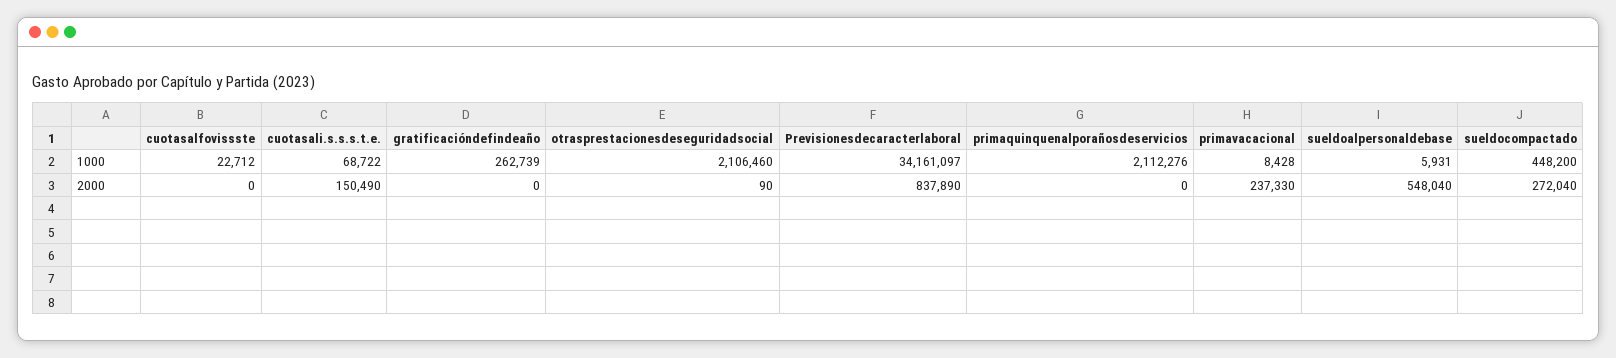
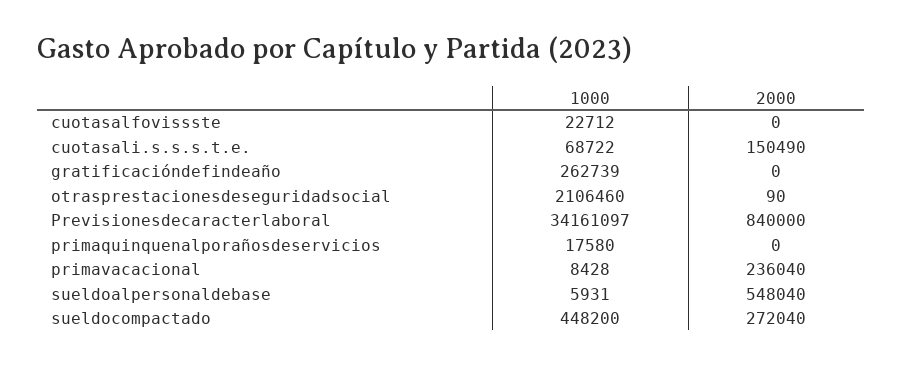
  {
    "cuotasalfovissste": {
      "1000": 22712,
      "2000": 0
    },
    "cuotasali.s.s.s.t.e.": {
      "1000": 68722,
      "2000": 150490
    },
    "gratificacióndefindeaño": {
      "1000": 262739,
      "2000": 0
    },
    "otrasprestacionesdeseguridadsocial": {
      "1000": 2106460,
      "2000": 90
    },
    "Previsionesdecaracterlaboral": {
      "1000": 34161097,
-     "2000": 837890
+     "2000": 840000
    },
    "primaquinquenalporañosdeservicios": {
-     "1000": 2112276,
+     "1000": 17580,
      "2000": 0
    },
    "primavacacional": {
      "1000": 8428,
-     "2000": 237330
+     "2000": 236040
    },
    "sueldoalpersonaldebase": {
      "1000": 5931,
      "2000": 548040
    },
    "sueldocompactado": {
      "1000": 448200,
      "2000": 272040
    }
  }

